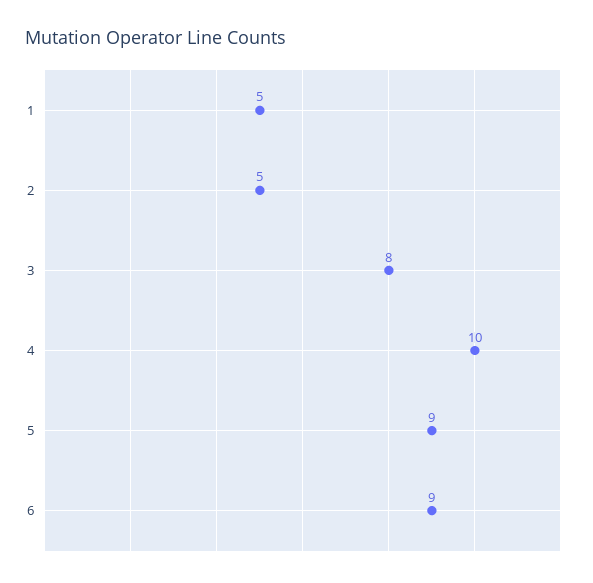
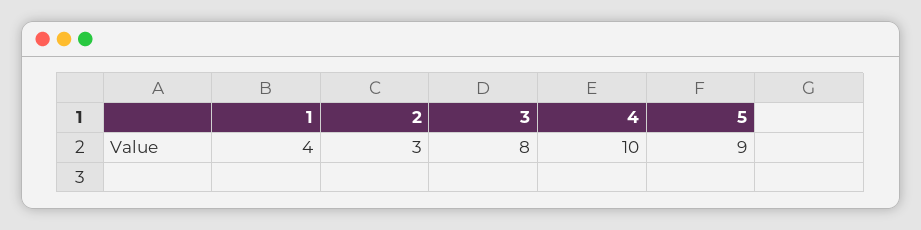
  {
-   "1": 5,
+   "1": 4,
-   "2": 5,
+   "2": 3,
    "3": 8,
    "4": 10,
-   "5": 9,
+   "5": 9
-   "6": 9
  }

